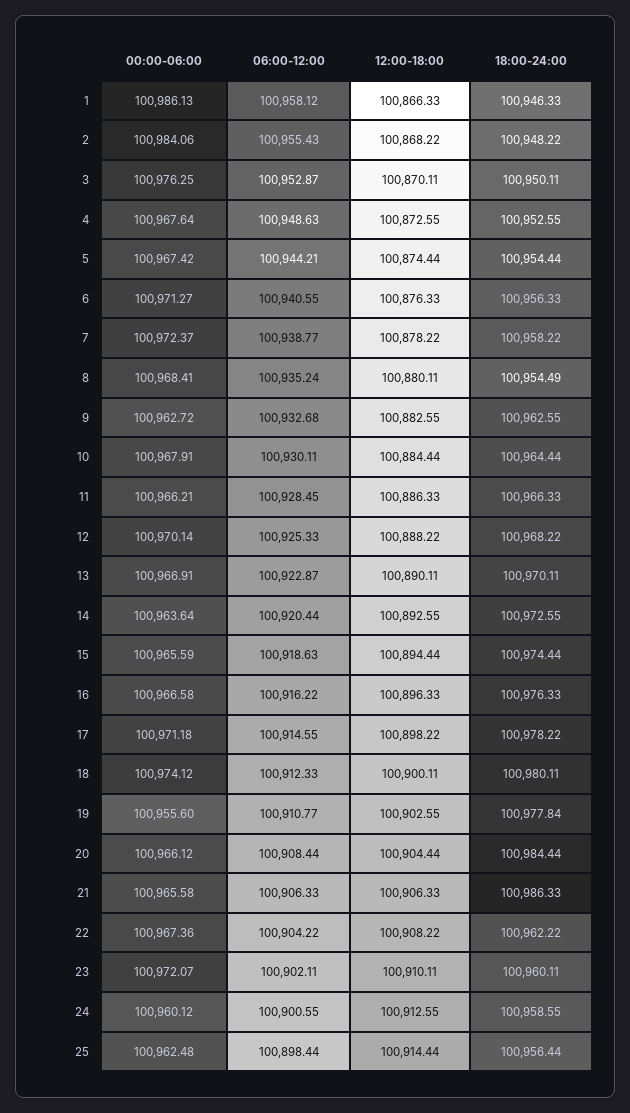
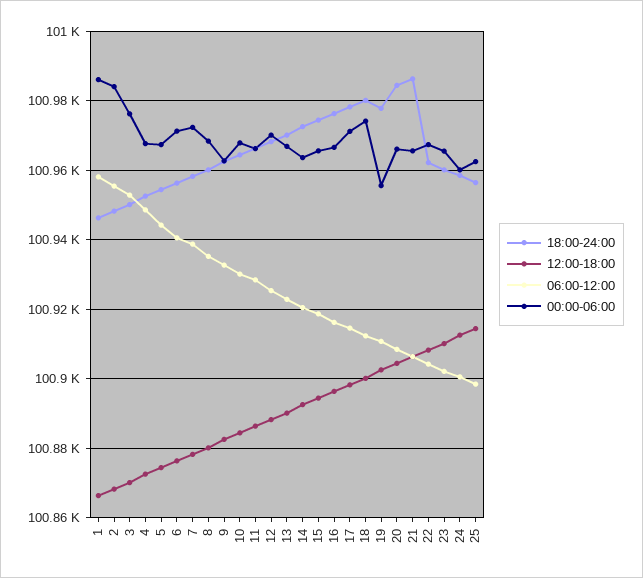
  {
    "00:00-06:00": {
      "1": 100986.13,
      "2": 100984.06,
      "3": 100976.25,
      "4": 100967.64,
      "5": 100967.42,
      "6": 100971.27,
      "7": 100972.37,
      "8": 100968.41,
      "9": 100962.72,
      "10": 100967.91,
      "11": 100966.21,
      "12": 100970.14,
      "13": 100966.91,
      "14": 100963.64,
      "15": 100965.59,
      "16": 100966.58,
      "17": 100971.18,
      "18": 100974.12,
      "19": 100955.6,
      "20": 100966.12,
      "21": 100965.58,
      "22": 100967.36,
-     "23": 100972.07,
+     "23": 100966,
      "24": 100960.12,
      "25": 100962.48
    },
    "06:00-12:00": {
      "1": 100958.12,
      "2": 100955.43,
      "3": 100952.87,
      "4": 100948.63,
      "5": 100944.21,
      "6": 100940.55,
      "7": 100938.77,
      "8": 100935.24,
      "9": 100932.68,
      "10": 100930.11,
      "11": 100928.45,
      "12": 100925.33,
      "13": 100922.87,
      "14": 100920.44,
      "15": 100918.63,
      "16": 100916.22,
      "17": 100914.55,
      "18": 100912.33,
      "19": 100910.77,
      "20": 100908.44,
      "21": 100906.33,
      "22": 100904.22,
      "23": 100902.11,
      "24": 100900.55,
      "25": 100898.44
    },
    "12:00-18:00": {
      "1": 100866.33,
      "2": 100868.22,
      "3": 100870.11,
      "4": 100872.55,
      "5": 100874.44,
      "6": 100876.33,
      "7": 100878.22,
      "8": 100880.11,
      "9": 100882.55,
      "10": 100884.44,
      "11": 100886.33,
      "12": 100888.22,
      "13": 100890.11,
      "14": 100892.55,
      "15": 100894.44,
      "16": 100896.33,
      "17": 100898.22,
      "18": 100900.11,
      "19": 100902.55,
      "20": 100904.44,
      "21": 100906.33,
      "22": 100908.22,
      "23": 100910.11,
      "24": 100912.55,
      "25": 100914.44
    },
    "18:00-24:00": {
      "1": 100946.33,
      "2": 100948.22,
      "3": 100950.11,
      "4": 100952.55,
      "5": 100954.44,
      "6": 100956.33,
      "7": 100958.22,
-     "8": 100954.49,
+     "8": 100960,
      "9": 100962.55,
      "10": 100964.44,
      "11": 100966.33,
      "12": 100968.22,
      "13": 100970.11,
      "14": 100972.55,
      "15": 100974.44,
      "16": 100976.33,
      "17": 100978.22,
      "18": 100980.11,
      "19": 100977.84,
      "20": 100984.44,
      "21": 100986.33,
      "22": 100962.22,
      "23": 100960.11,
      "24": 100958.55,
      "25": 100956.44
    }
  }

